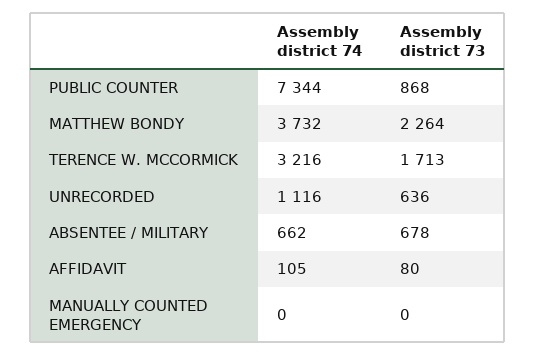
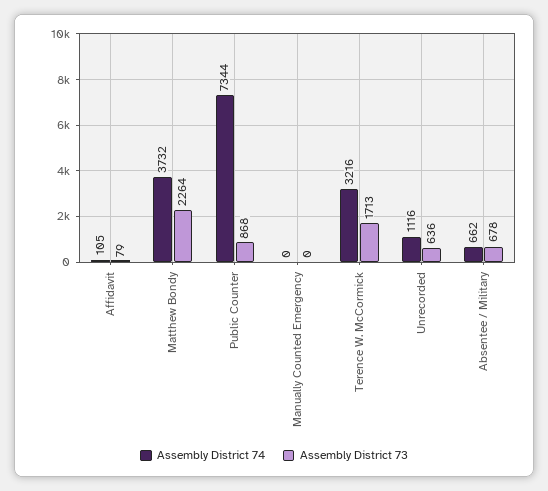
  {
    "Assembly district 74": {
      "PUBLIC COUNTER": 7344,
      "MATTHEW BONDY": 3732,
      "TERENCE W. MCCORMICK": 3216,
      "UNRECORDED": 1116,
      "ABSENTEE / MILITARY": 662,
      "AFFIDAVIT": 105,
      "MANUALLY COUNTED EMERGENCY": 0
    },
    "Assembly district 73": {
      "PUBLIC COUNTER": 868,
      "MATTHEW BONDY": 2264,
      "TERENCE W. MCCORMICK": 1713,
      "UNRECORDED": 636,
      "ABSENTEE / MILITARY": 678,
-     "AFFIDAVIT": 80,
+     "AFFIDAVIT": 79,
      "MANUALLY COUNTED EMERGENCY": 0
    }
  }

